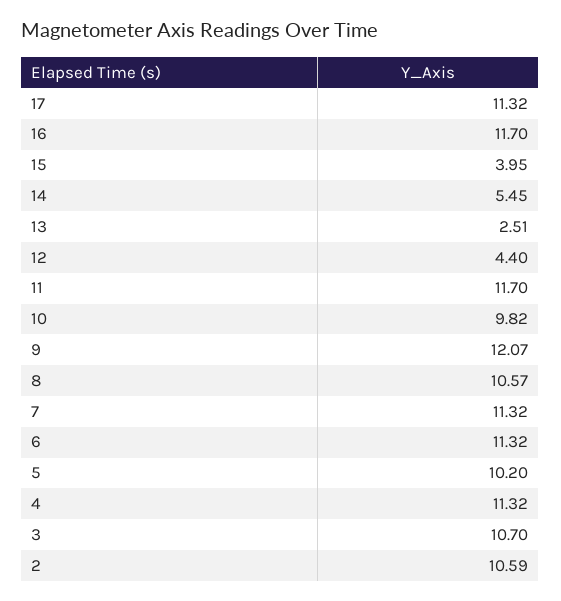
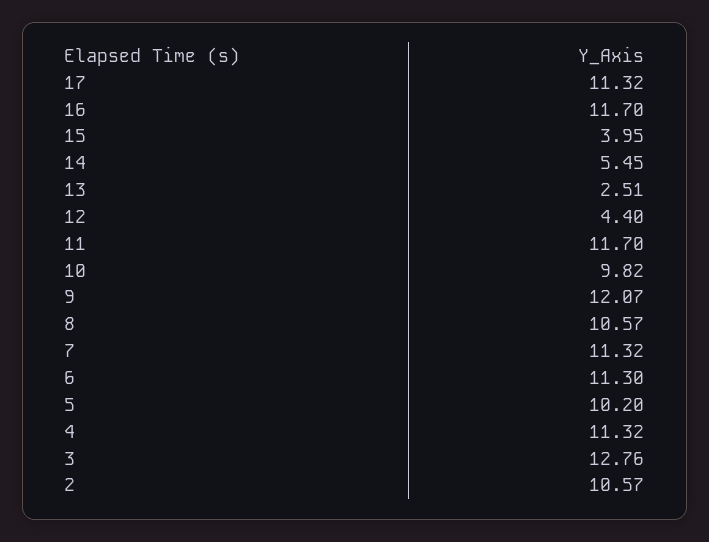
  {
    "17": 11.32,
    "16": 11.7,
    "15": 3.95,
    "14": 5.45,
    "13": 2.51,
    "12": 4.4,
    "11": 11.7,
    "10": 9.82,
    "9": 12.07,
    "8": 10.57,
    "7": 11.32,
-   "6": 11.32,
+   "6": 11.3,
    "5": 10.2,
    "4": 11.32,
-   "3": 10.7,
+   "3": 12.76,
-   "2": 10.59
+   "2": 10.57
  }

